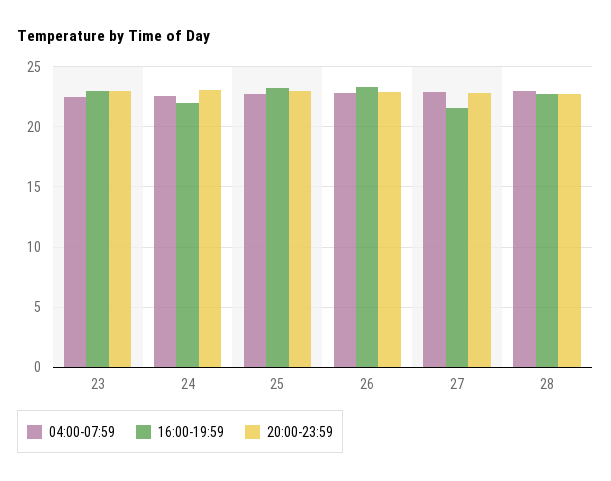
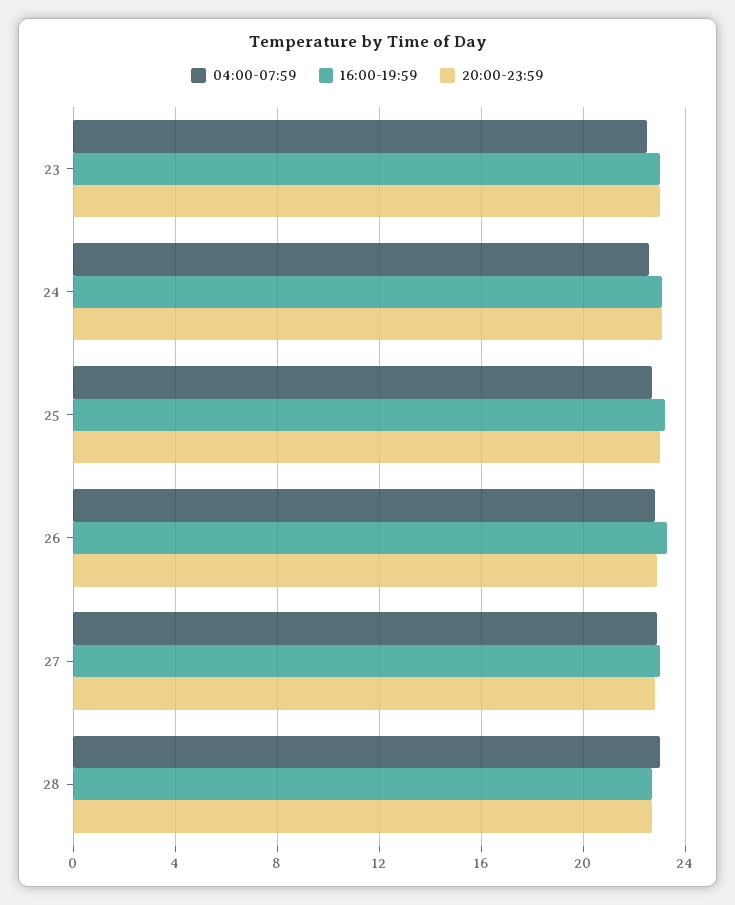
  {
    "04:00-07:59": {
      "23": 22.5,
      "24": 22.5,
      "25": 22.5,
      "26": 23,
      "27": 23,
      "28": 23
    },
    "16:00-19:59": {
      "23": 23,
-     "24": 22,
+     "24": 23,
      "25": 23,
      "26": 23.5,
-     "27": 21.5,
+     "27": 23,
      "28": 22.5
    },
    "20:00-23:59": {
      "23": 23,
      "24": 23,
      "25": 23,
      "26": 23,
      "27": 23,
      "28": 22.5
    }
  }

